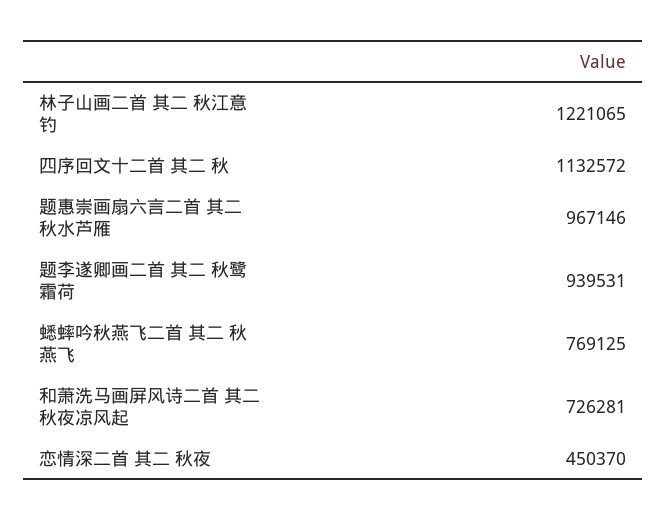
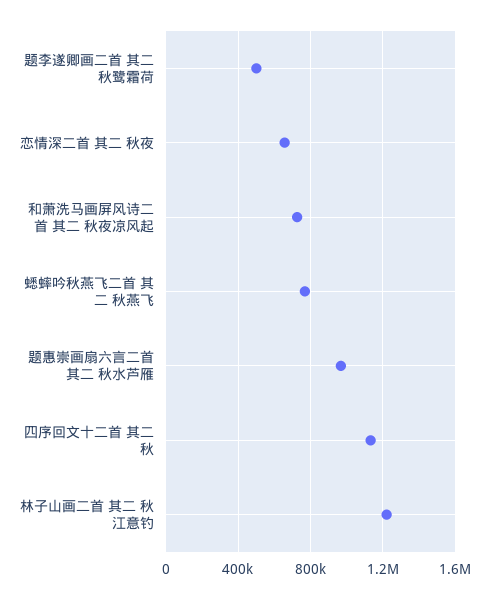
  {
    "林子山画二首 其二 秋江意钓": 1221065,
    "四序回文十二首 其二 秋": 1132572,
    "题惠崇画扇六言二首 其二 秋水芦雁": 967146,
-   "题李遂卿画二首 其二 秋鹭霜荷": 939531,
+   "题李遂卿画二首 其二 秋鹭霜荷": 500000,
    "蟋蟀吟秋燕飞二首 其二 秋燕飞": 769125,
    "和萧洗马画屏风诗二首 其二 秋夜凉风起": 726281,
-   "恋情深二首 其二 秋夜": 450370
+   "恋情深二首 其二 秋夜": 650000
  }

